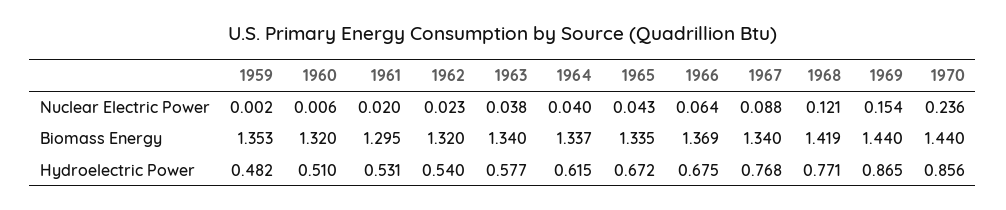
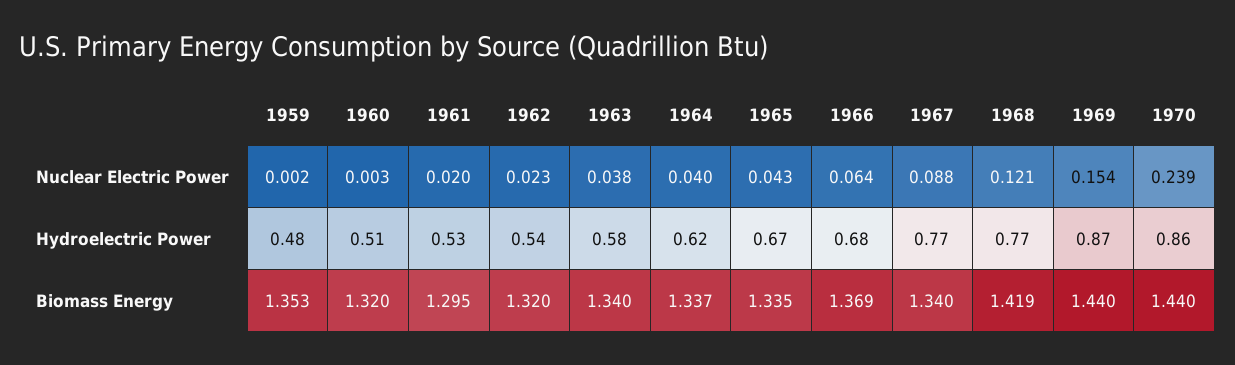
  {
    "1959": {
      "Nuclear Electric Power": 0.002,
      "Biomass Energy": 1.353,
      "Hydroelectric Power": 0.482
    },
    "1960": {
-     "Nuclear Electric Power": 0.006,
+     "Nuclear Electric Power": 0.003,
      "Biomass Energy": 1.32,
      "Hydroelectric Power": 0.51
    },
    "1961": {
      "Nuclear Electric Power": 0.02,
      "Biomass Energy": 1.295,
      "Hydroelectric Power": 0.531
    },
    "1962": {
      "Nuclear Electric Power": 0.023,
      "Biomass Energy": 1.32,
      "Hydroelectric Power": 0.54
    },
    "1963": {
      "Nuclear Electric Power": 0.038,
      "Biomass Energy": 1.34,
      "Hydroelectric Power": 0.577
    },
    "1964": {
      "Nuclear Electric Power": 0.04,
      "Biomass Energy": 1.337,
      "Hydroelectric Power": 0.615
    },
    "1965": {
      "Nuclear Electric Power": 0.043,
      "Biomass Energy": 1.335,
      "Hydroelectric Power": 0.672
    },
    "1966": {
      "Nuclear Electric Power": 0.064,
      "Biomass Energy": 1.369,
      "Hydroelectric Power": 0.675
    },
    "1967": {
      "Nuclear Electric Power": 0.088,
      "Biomass Energy": 1.34,
      "Hydroelectric Power": 0.768
    },
    "1968": {
      "Nuclear Electric Power": 0.121,
      "Biomass Energy": 1.419,
      "Hydroelectric Power": 0.771
    },
    "1969": {
      "Nuclear Electric Power": 0.154,
      "Biomass Energy": 1.44,
      "Hydroelectric Power": 0.865
    },
    "1970": {
-     "Nuclear Electric Power": 0.236,
+     "Nuclear Electric Power": 0.239,
      "Biomass Energy": 1.44,
      "Hydroelectric Power": 0.856
    }
  }

